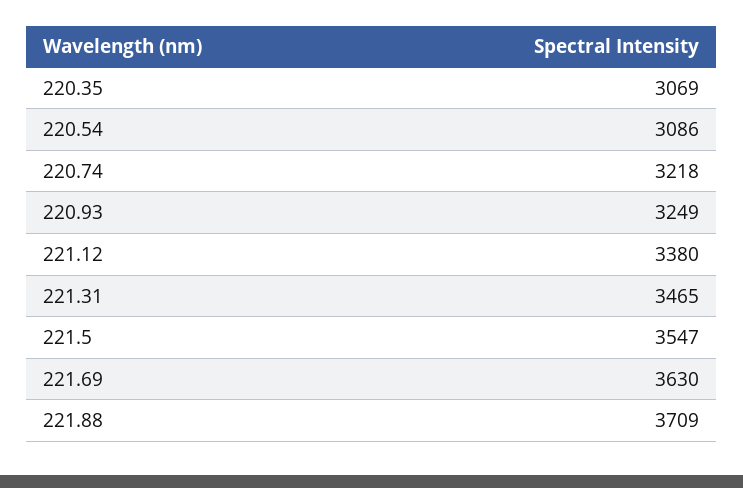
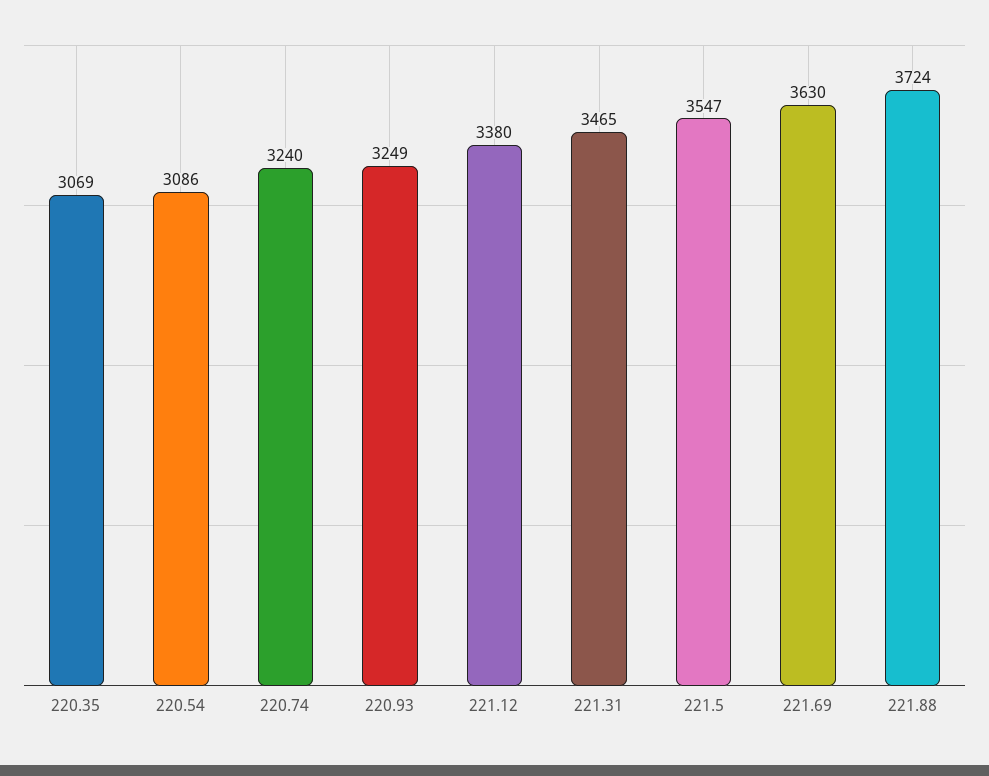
  {
    "220.35": 3069,
    "220.54": 3086,
-   "220.74": 3218,
+   "220.74": 3240,
    "220.93": 3249,
    "221.12": 3380,
    "221.31": 3465,
    "221.5": 3547,
    "221.69": 3630,
-   "221.88": 3709
+   "221.88": 3724
  }

